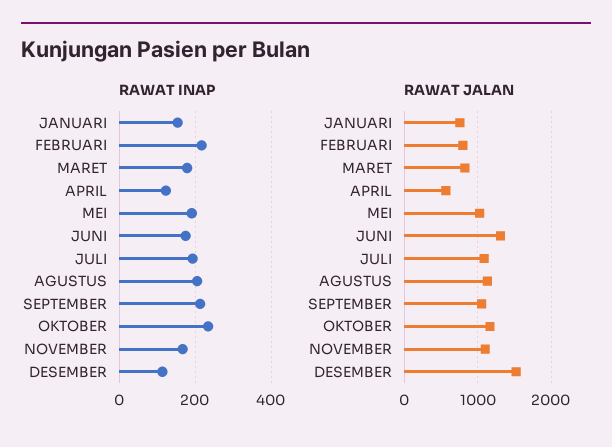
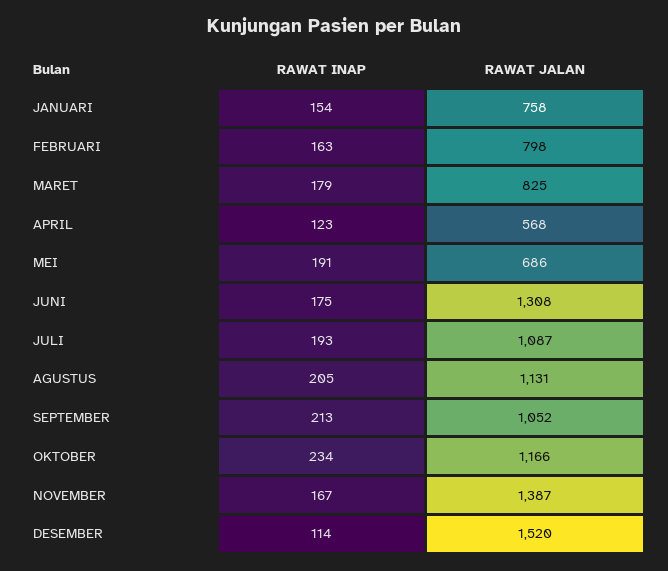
  {
    "RAWAT INAP": {
      "JANUARI": 154,
-     "FEBRUARI": 220,
+     "FEBRUARI": 163,
      "MARET": 179,
      "APRIL": 123,
      "MEI": 191,
      "JUNI": 175,
      "JULI": 193,
      "AGUSTUS": 205,
      "SEPTEMBER": 213,
      "OKTOBER": 234,
      "NOVEMBER": 167,
      "DESEMBER": 114
    },
    "RAWAT JALAN": {
      "JANUARI": 758,
      "FEBRUARI": 798,
      "MARET": 825,
      "APRIL": 568,
-     "MEI": 1000,
+     "MEI": 686,
      "JUNI": 1308,
      "JULI": 1087,
      "AGUSTUS": 1131,
      "SEPTEMBER": 1052,
      "OKTOBER": 1166,
-     "NOVEMBER": 1100,
+     "NOVEMBER": 1387,
      "DESEMBER": 1520
    }
  }

